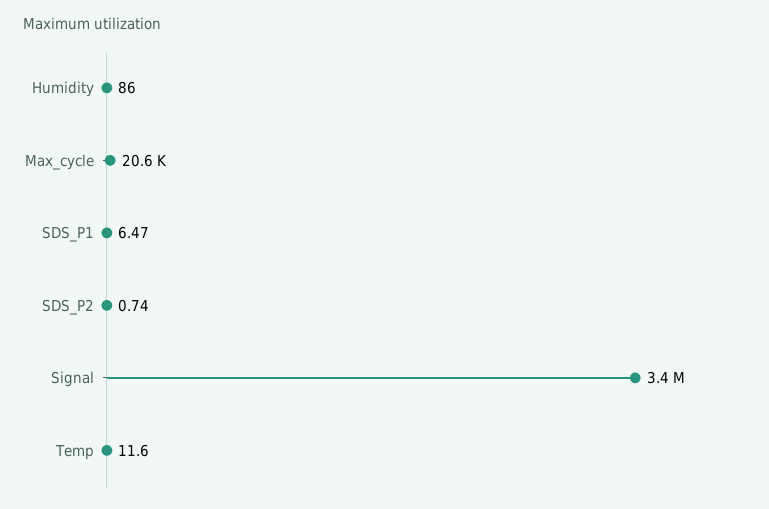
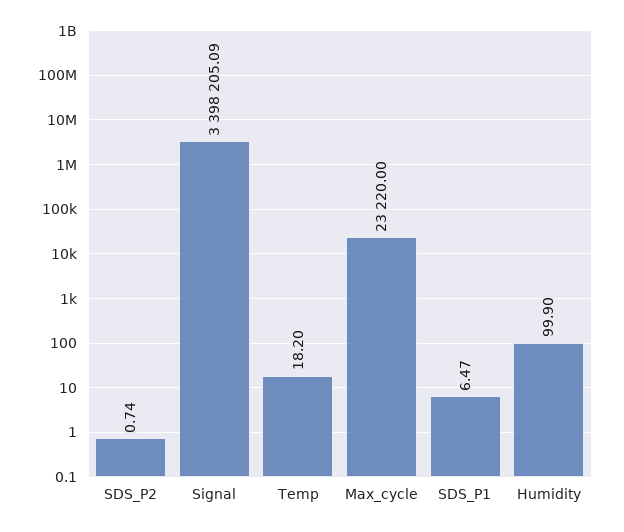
  {
-   "Humidity": 86,
+   "Humidity": 99.9,
-   "Max_cycle": 20600,
+   "Max_cycle": 23220,
    "SDS_P1": 6.47,
    "SDS_P2": 0.74,
    "Signal": 3398205.09,
-   "Temp": 11.6
+   "Temp": 18.2
  }

